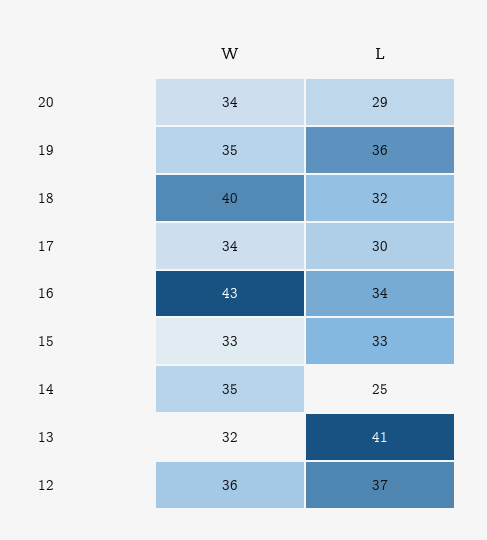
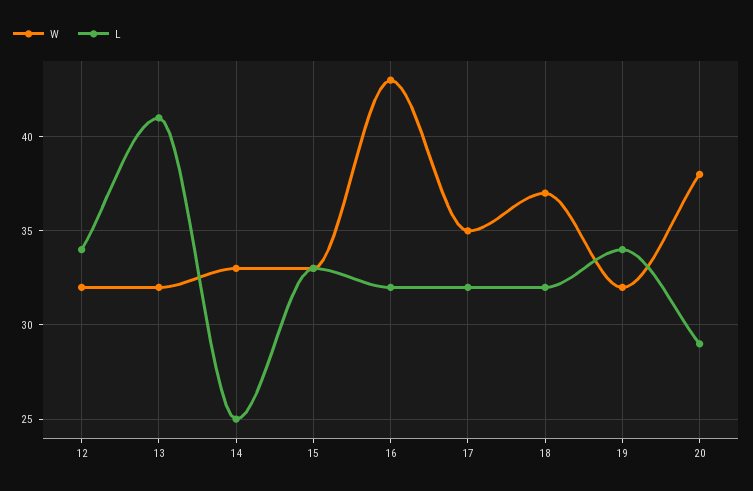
  {
    "W": {
-     "20": 34,
+     "20": 38,
-     "19": 35,
+     "19": 32,
-     "18": 40,
+     "18": 37,
-     "17": 34,
+     "17": 35,
      "16": 43,
      "15": 33,
-     "14": 35,
+     "14": 33,
      "13": 32,
-     "12": 36
+     "12": 32
    },
    "L": {
      "20": 29,
-     "19": 36,
+     "19": 34,
      "18": 32,
-     "17": 30,
+     "17": 32,
-     "16": 34,
+     "16": 32,
      "15": 33,
      "14": 25,
      "13": 41,
-     "12": 37
+     "12": 34
    }
  }

